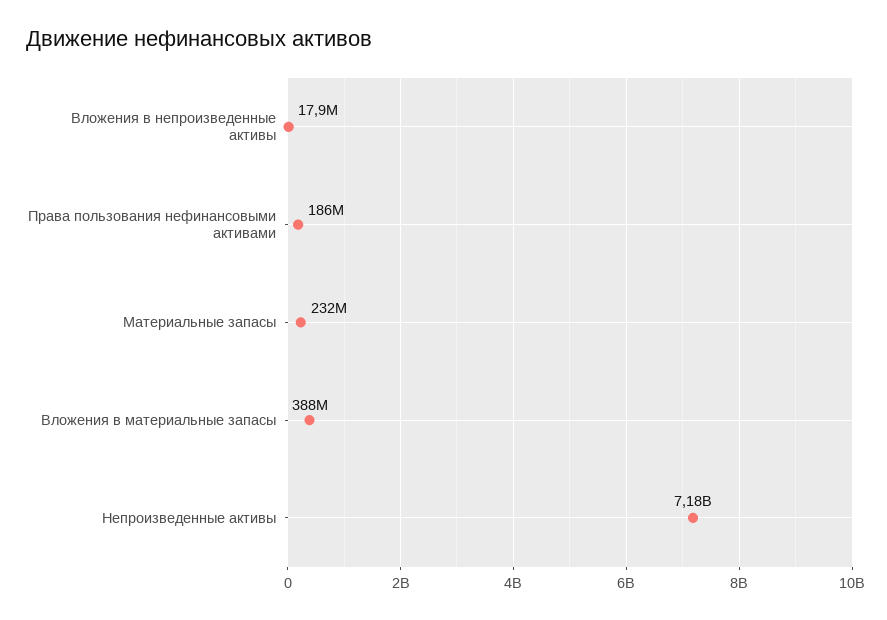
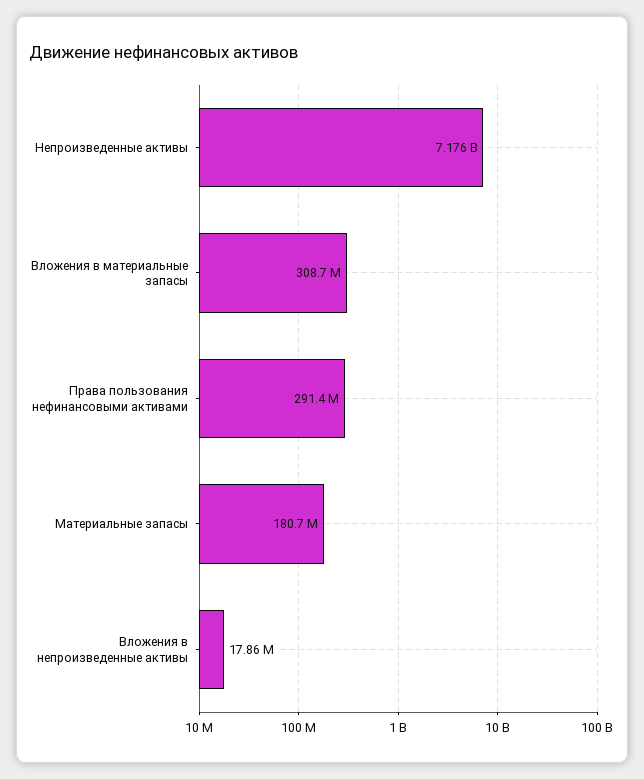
  {
    "Вложения в непроизведенные активы": 17860000,
-   "Права пользования нефинансовыми активами": 186000000,
+   "Права пользования нефинансовыми активами": 291400000,
-   "Материальные запасы": 232000000,
+   "Материальные запасы": 180700000,
-   "Вложения в материальные запасы": 388000000,
+   "Вложения в материальные запасы": 308700000,
    "Непроизведенные активы": 7176000000
  }

